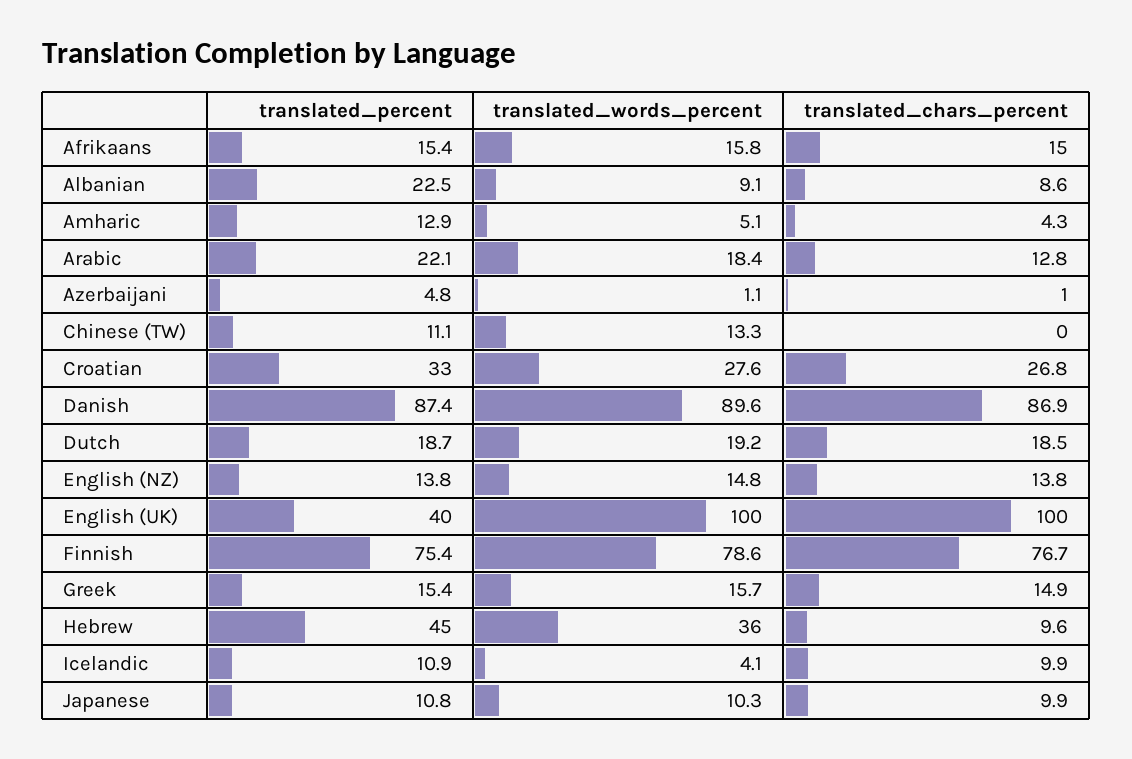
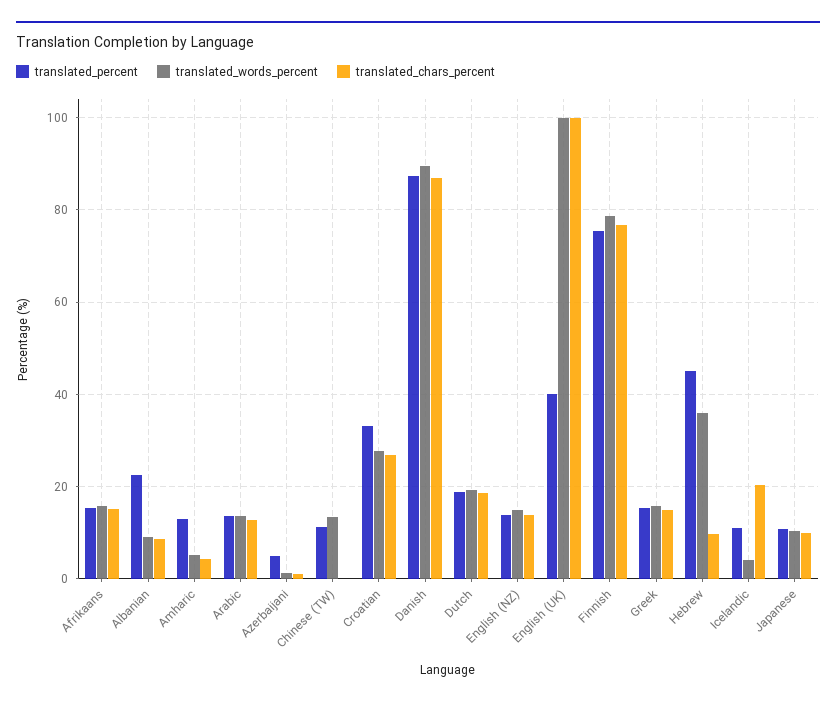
  {
    "translated_percent": {
      "Afrikaans": 15.4,
      "Albanian": 22.5,
      "Amharic": 12.9,
-     "Arabic": 22.1,
+     "Arabic": 14,
      "Azerbaijani": 4.8,
      "Chinese (TW)": 11.1,
      "Croatian": 33,
      "Danish": 87.4,
      "Dutch": 18.7,
      "English (NZ)": 13.8,
      "English (UK)": 40,
      "Finnish": 75.4,
      "Greek": 15.4,
      "Hebrew": 45,
      "Icelandic": 10.9,
      "Japanese": 10.8
    },
    "translated_words_percent": {
      "Afrikaans": 15.8,
      "Albanian": 9.1,
      "Amharic": 5.1,
-     "Arabic": 18.4,
+     "Arabic": 14,
      "Azerbaijani": 1.1,
      "Chinese (TW)": 13.3,
      "Croatian": 27.6,
      "Danish": 89.6,
      "Dutch": 19.2,
      "English (NZ)": 14.8,
      "English (UK)": 100,
      "Finnish": 78.6,
      "Greek": 15.7,
      "Hebrew": 36,
      "Icelandic": 4.1,
      "Japanese": 10.3
    },
    "translated_chars_percent": {
      "Afrikaans": 15,
      "Albanian": 8.6,
      "Amharic": 4.3,
      "Arabic": 12.8,
      "Azerbaijani": 1,
      "Chinese (TW)": 0,
      "Croatian": 26.8,
      "Danish": 86.9,
      "Dutch": 18.5,
      "English (NZ)": 13.8,
      "English (UK)": 100,
      "Finnish": 76.7,
      "Greek": 14.9,
      "Hebrew": 9.6,
-     "Icelandic": 9.9,
+     "Icelandic": 20,
      "Japanese": 9.9
    }
  }

